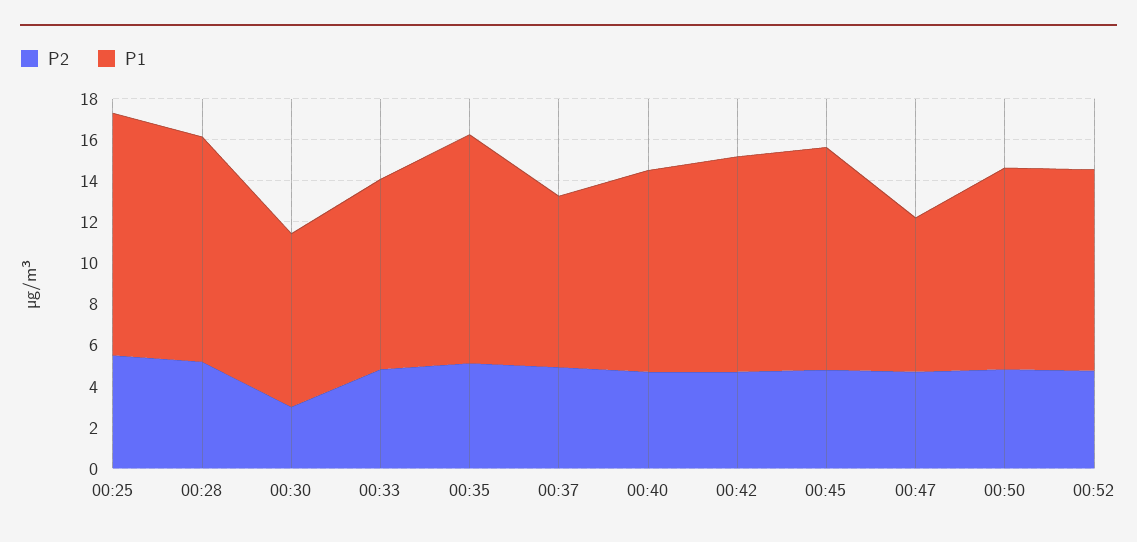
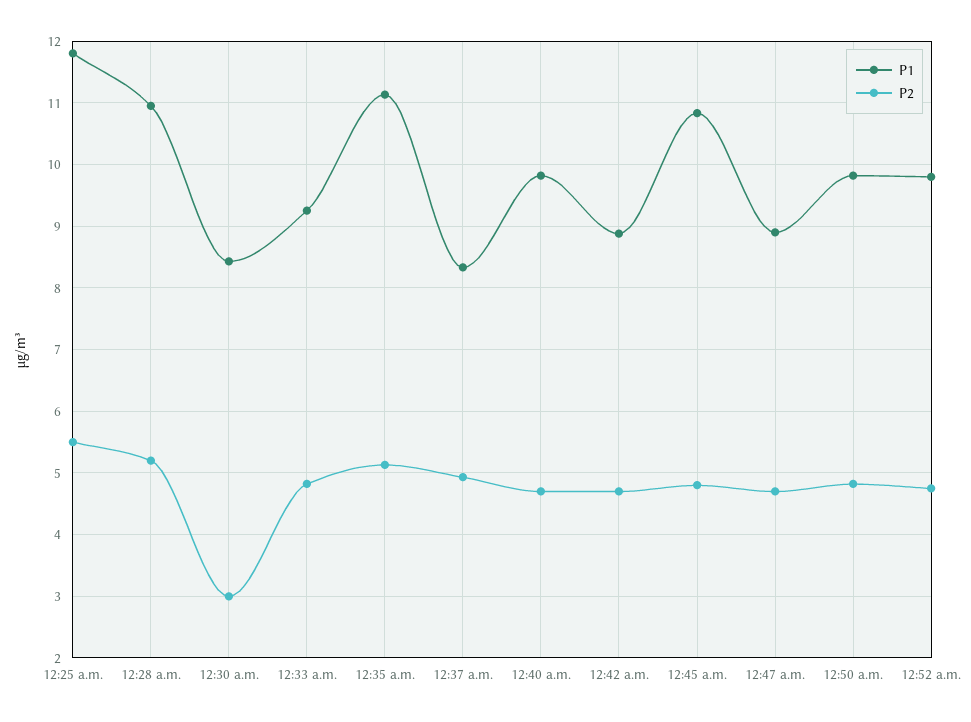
  {
    "P2": {
      "00:25": 5.5,
      "00:28": 5.2,
      "00:30": 3,
      "00:33": 4.8,
      "00:35": 5.1,
      "00:37": 4.9,
      "00:40": 4.7,
      "00:42": 4.7,
      "00:45": 4.8,
      "00:47": 4.7,
      "00:50": 4.8,
      "00:52": 4.8
    },
    "P1": {
      "00:25": 11.8,
      "00:28": 11,
      "00:30": 8.4,
      "00:33": 9.3,
      "00:35": 11.1,
      "00:37": 8.3,
      "00:40": 9.8,
-     "00:42": 10.5,
+     "00:42": 8.9,
      "00:45": 10.8,
-     "00:47": 7.5,
+     "00:47": 8.9,
      "00:50": 9.8,
      "00:52": 9.8
    }
  }

